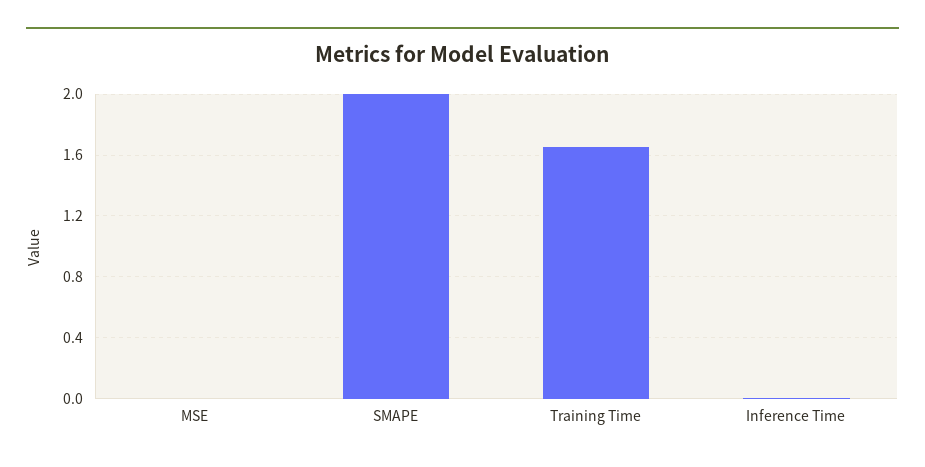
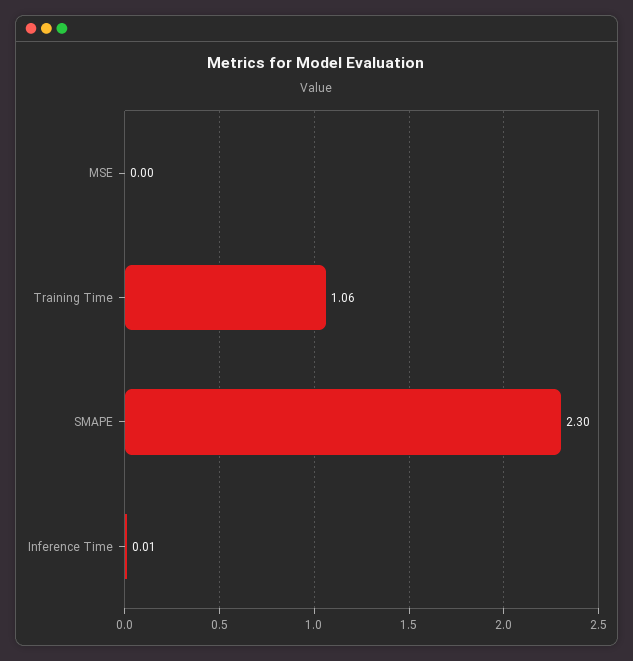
  {
    "MSE": 0,
-   "SMAPE": 2,
+   "SMAPE": 2.3,
-   "Training Time": 1.65,
+   "Training Time": 1.06,
    "Inference Time": 0.01
  }

